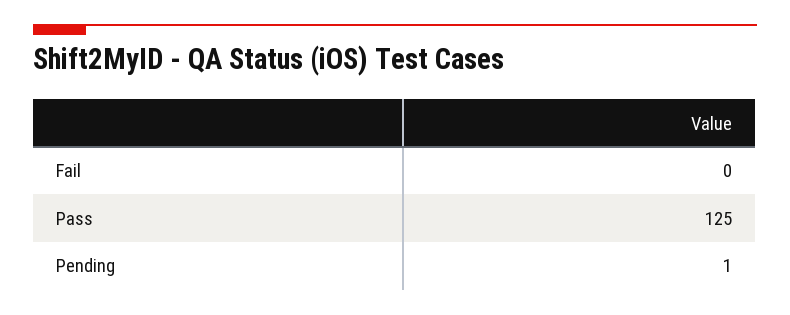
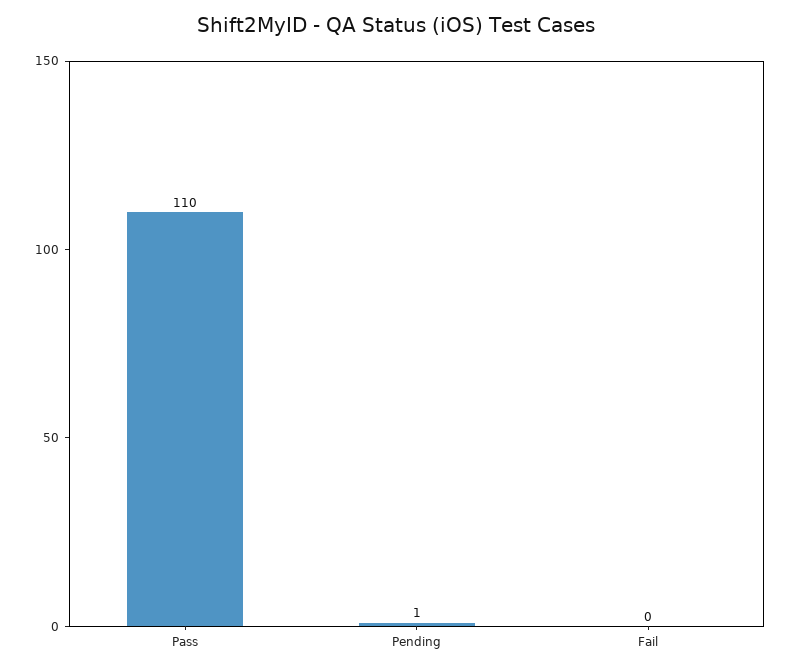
  {
    "Fail": 0,
-   "Pass": 125,
+   "Pass": 110,
    "Pending": 1
  }

